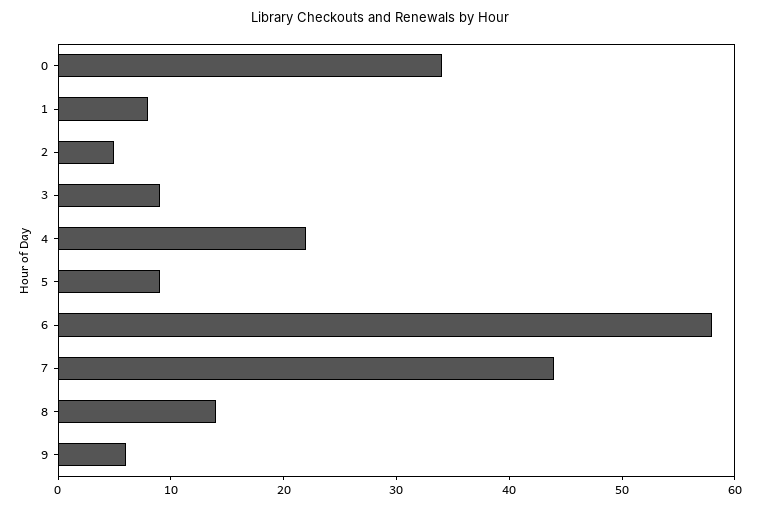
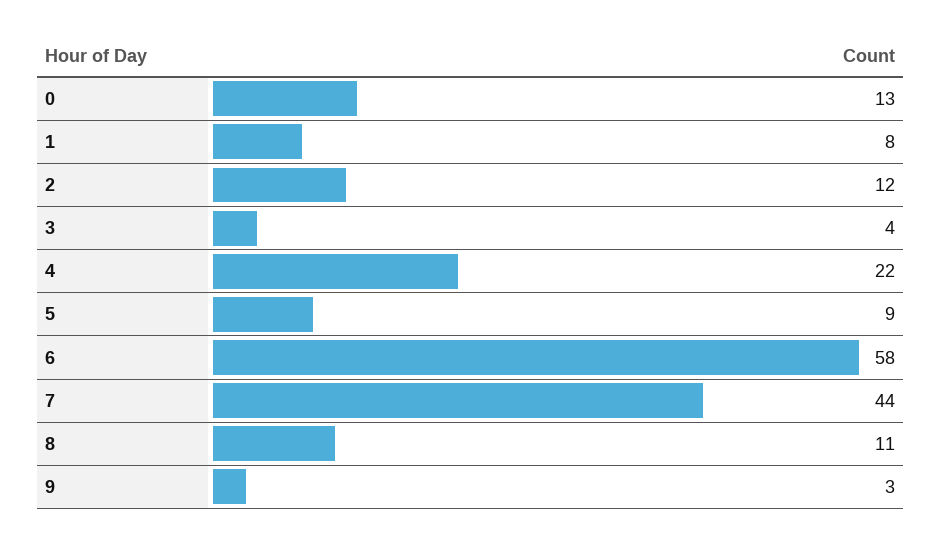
  {
-   "0": 34,
+   "0": 13,
    "1": 8,
-   "2": 5,
+   "2": 12,
-   "3": 9,
+   "3": 4,
    "4": 22,
    "5": 9,
    "6": 58,
    "7": 44,
-   "8": 14,
+   "8": 11,
-   "9": 6
+   "9": 3
  }

